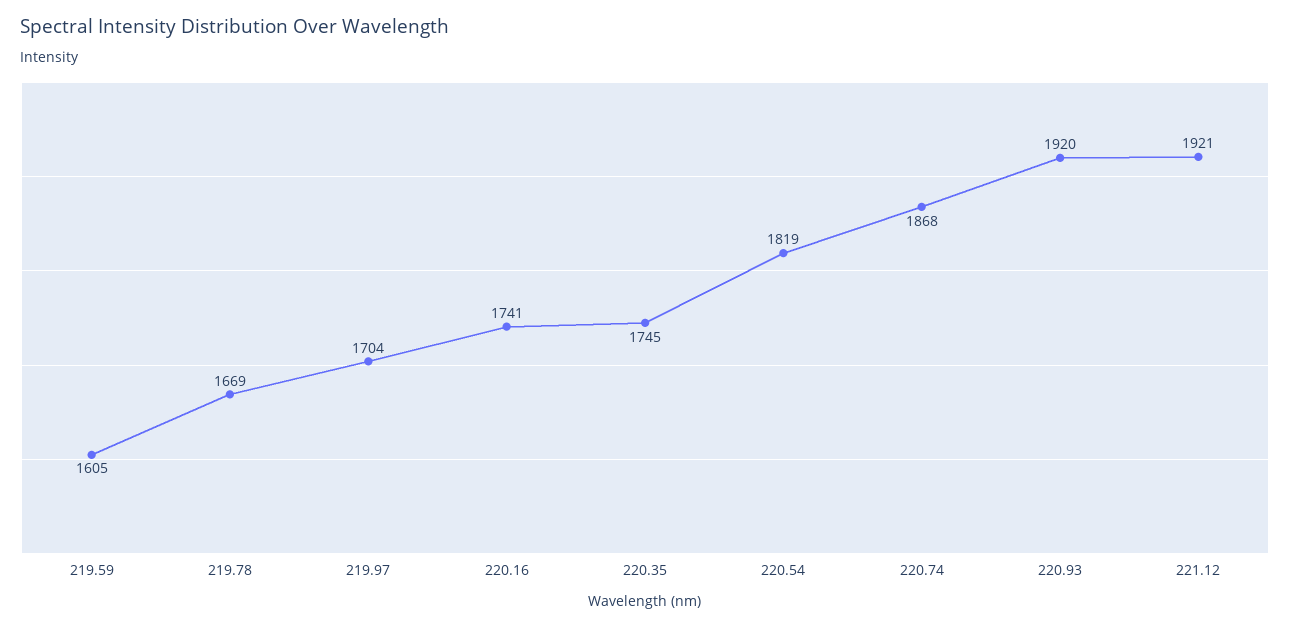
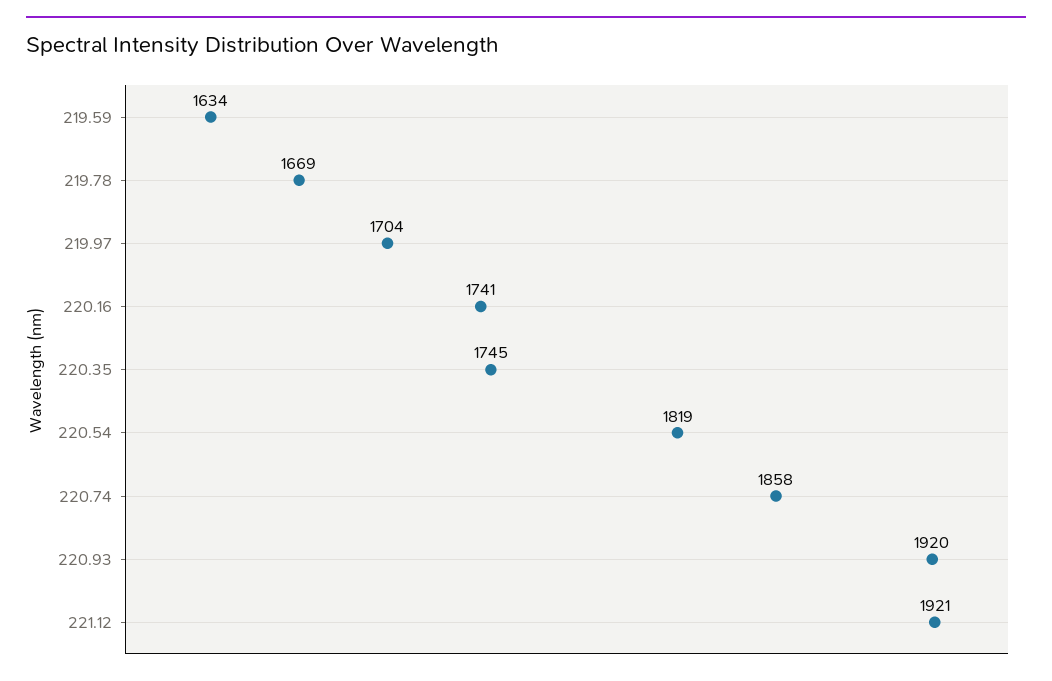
  {
-   "219.59": 1605,
+   "219.59": 1634,
    "219.78": 1669,
    "219.97": 1704,
    "220.16": 1741,
    "220.35": 1745,
    "220.54": 1819,
-   "220.74": 1868,
+   "220.74": 1858,
    "220.93": 1920,
    "221.12": 1921
  }

